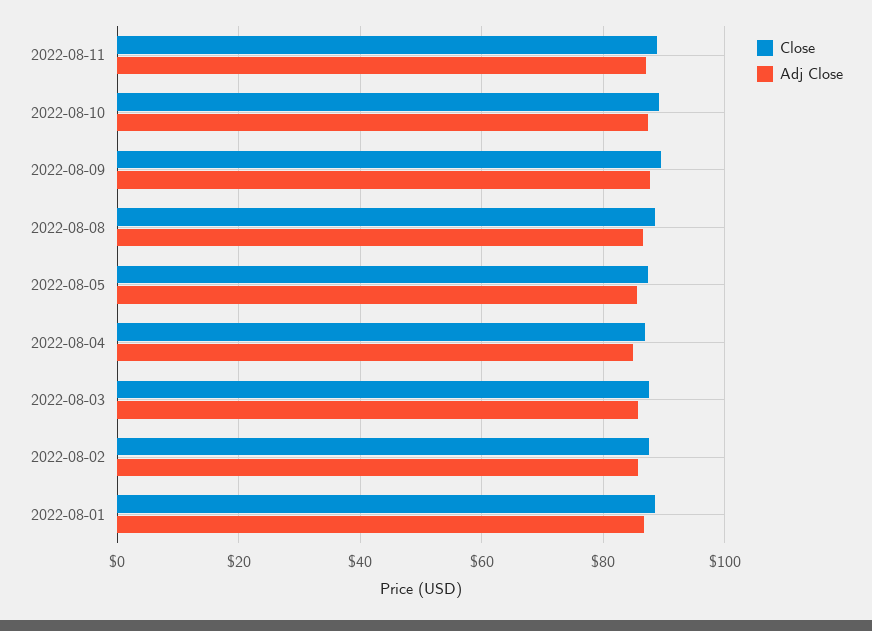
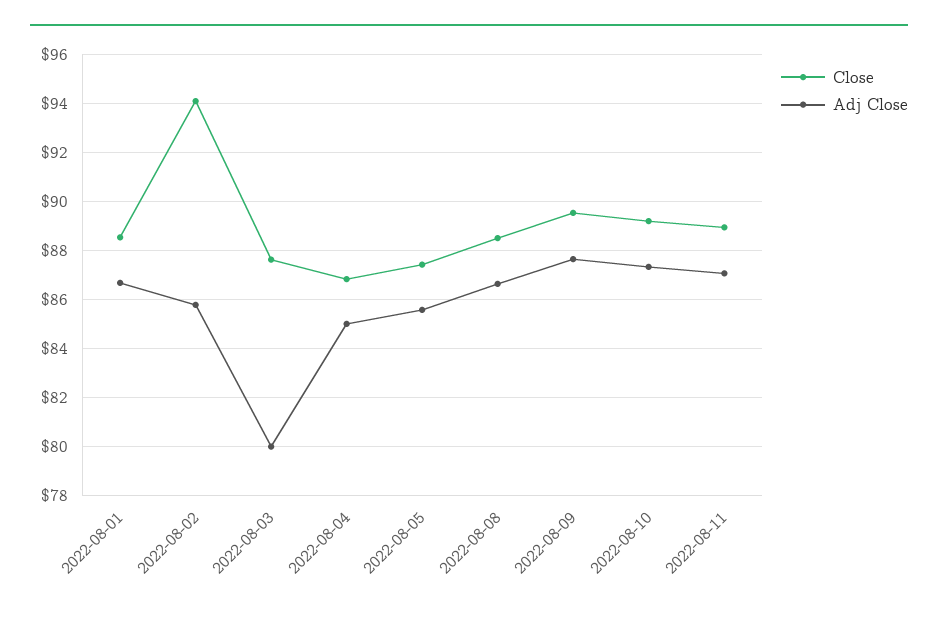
  {
    "Close": {
      "2022-08-11": 89,
      "2022-08-10": 89.25,
      "2022-08-09": 89.5,
      "2022-08-08": 88.5,
      "2022-08-05": 87.5,
      "2022-08-04": 86.75,
      "2022-08-03": 87.5,
-     "2022-08-02": 88,
+     "2022-08-02": 94,
      "2022-08-01": 88.5
    },
    "Adj Close": {
      "2022-08-11": 87,
      "2022-08-10": 87.25,
      "2022-08-09": 87.75,
      "2022-08-08": 86.75,
      "2022-08-05": 85.5,
      "2022-08-04": 85,
-     "2022-08-03": 86,
+     "2022-08-03": 80,
      "2022-08-02": 85.75,
      "2022-08-01": 86.75
    }
  }

